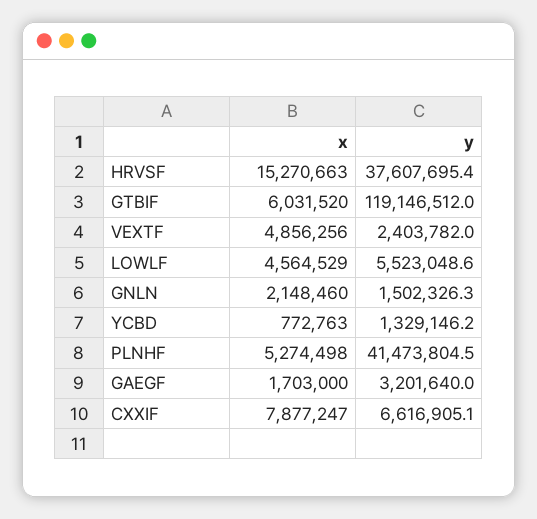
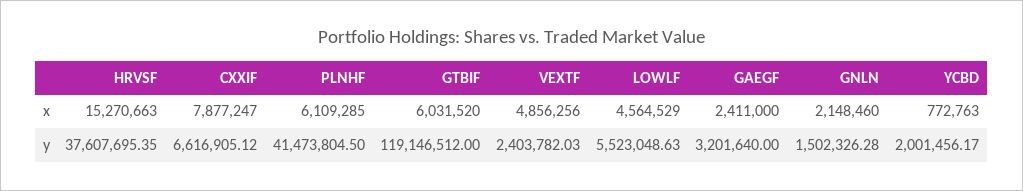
  {
    "x": {
      "HRVSF": 15270663,
      "GTBIF": 6031520,
      "VEXTF": 4856256,
      "LOWLF": 4564529,
      "GNLN": 2148460,
      "YCBD": 772763,
-     "PLNHF": 5274498,
+     "PLNHF": 6109285,
-     "GAEGF": 1703000,
+     "GAEGF": 2411000,
      "CXXIF": 7877247
    },
    "y": {
      "HRVSF": 37607695.35,
      "GTBIF": 119146512,
      "VEXTF": 2403782.03,
      "LOWLF": 5523048.63,
      "GNLN": 1502326.28,
-     "YCBD": 1329146.2,
+     "YCBD": 2001456.17,
      "PLNHF": 41473804.5,
      "GAEGF": 3201640,
      "CXXIF": 6616905.12
    }
  }

